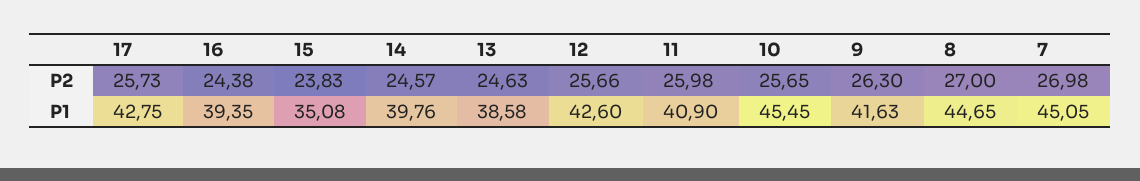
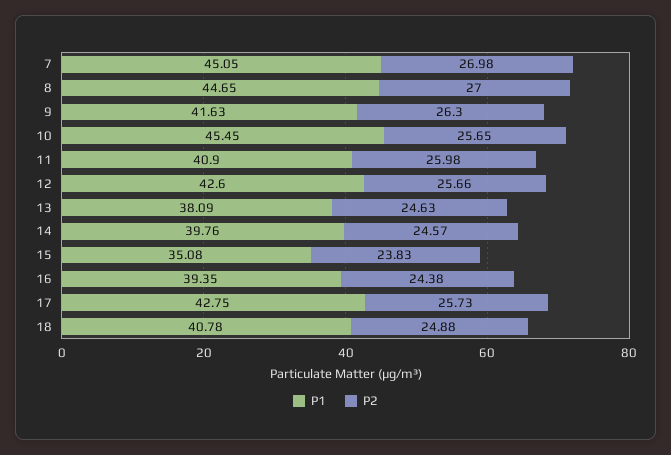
  {
    "P2": {
      "17": 25.73,
      "16": 24.38,
      "15": 23.83,
      "14": 24.57,
      "13": 24.63,
      "12": 25.66,
      "11": 25.98,
      "10": 25.65,
      "9": 26.3,
      "8": 27,
-     "7": 26.98
+     "7": 26.98,
+     "18": 24.88
    },
    "P1": {
      "17": 42.75,
      "16": 39.35,
      "15": 35.08,
      "14": 39.76,
-     "13": 38.58,
+     "13": 38.09,
      "12": 42.6,
      "11": 40.9,
      "10": 45.45,
      "9": 41.63,
      "8": 44.65,
-     "7": 45.05
+     "7": 45.05,
+     "18": 40.78
    }
  }

